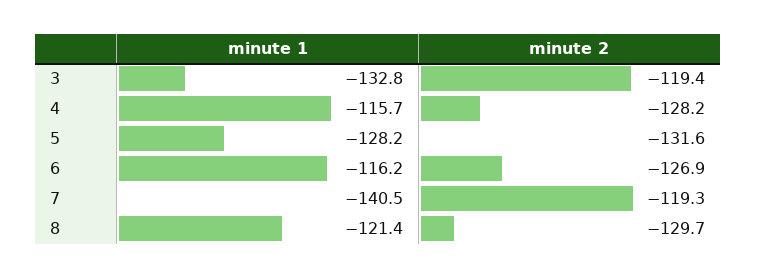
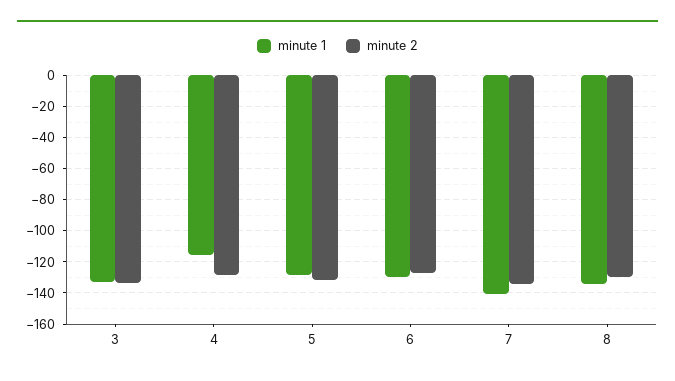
  {
    "minute 1": {
      "3": -132.8,
      "4": -115.7,
      "5": -128.2,
-     "6": -116.2,
+     "6": -130,
      "7": -140.5,
-     "8": -121.4
+     "8": -135
    },
    "minute 2": {
-     "3": -119.4,
+     "3": -135,
      "4": -128.2,
      "5": -131.6,
      "6": -126.9,
-     "7": -119.3,
+     "7": -135,
      "8": -129.7
    }
  }

